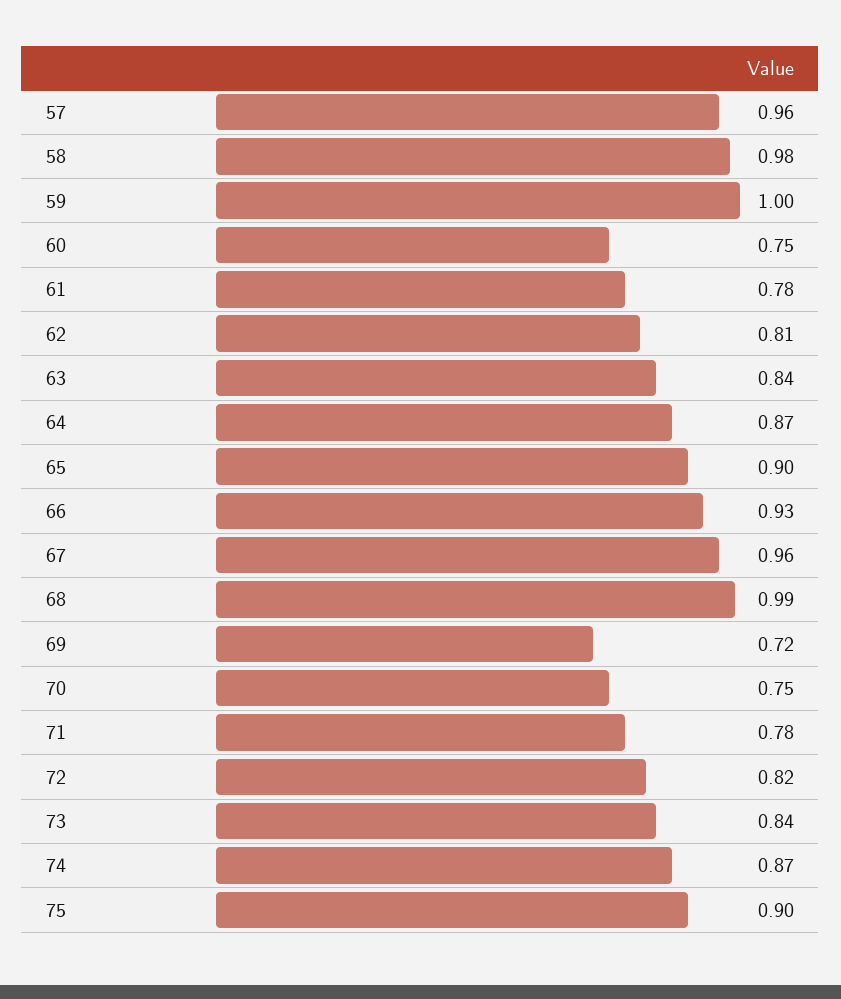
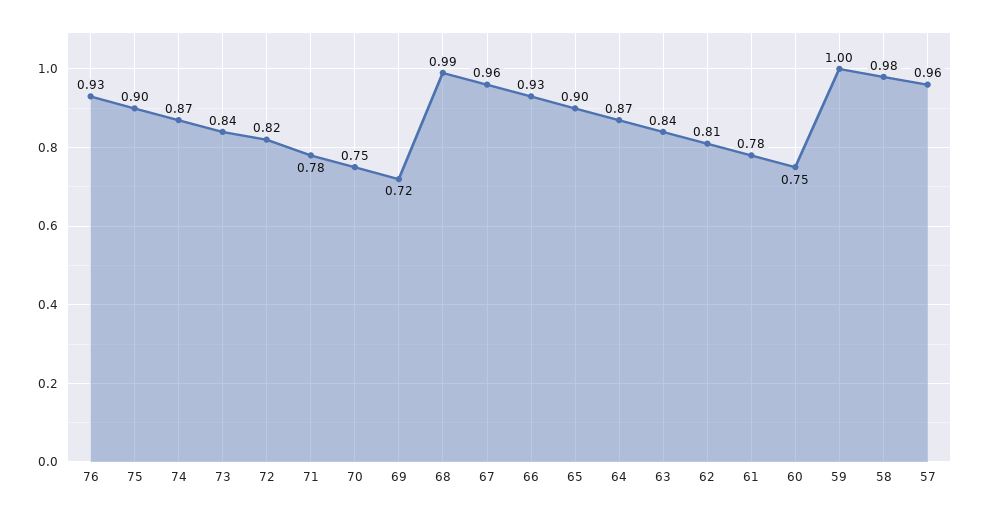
  {
    "57": 0.96,
    "58": 0.98,
    "59": 1,
    "60": 0.75,
    "61": 0.78,
    "62": 0.81,
    "63": 0.84,
    "64": 0.87,
    "65": 0.9,
    "66": 0.93,
    "67": 0.96,
    "68": 0.99,
    "69": 0.72,
    "70": 0.75,
    "71": 0.78,
    "72": 0.82,
    "73": 0.84,
    "74": 0.87,
-   "75": 0.9
+   "75": 0.9,
+   "76": 0.93
  }

